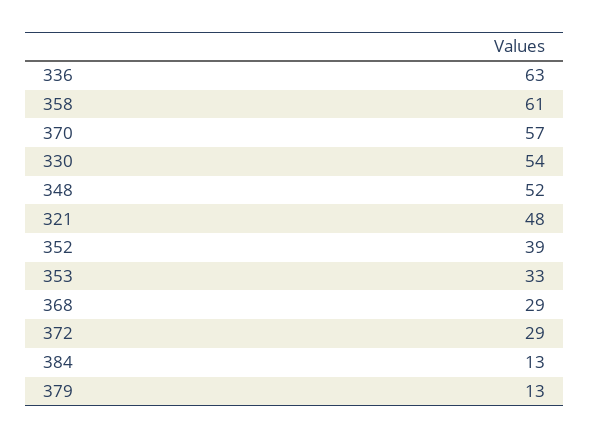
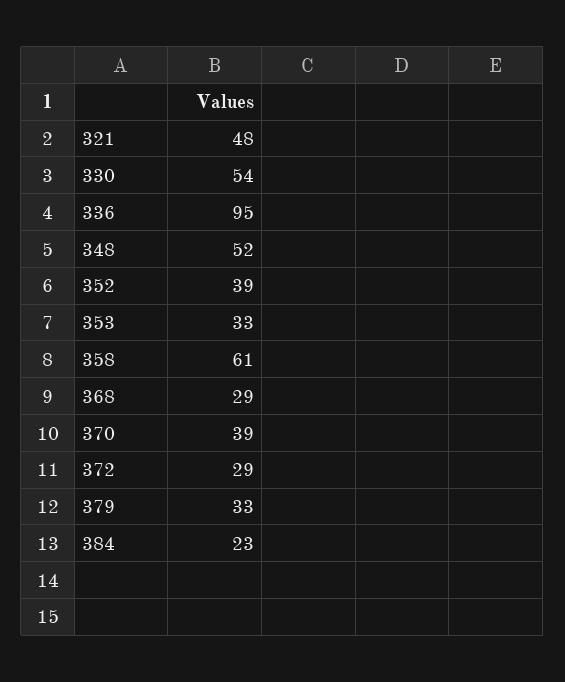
  {
-   "336": 63,
+   "336": 95,
    "358": 61,
-   "370": 57,
+   "370": 39,
    "330": 54,
    "348": 52,
    "321": 48,
    "352": 39,
    "353": 33,
    "368": 29,
    "372": 29,
-   "384": 13,
+   "384": 23,
-   "379": 13
+   "379": 33
  }

